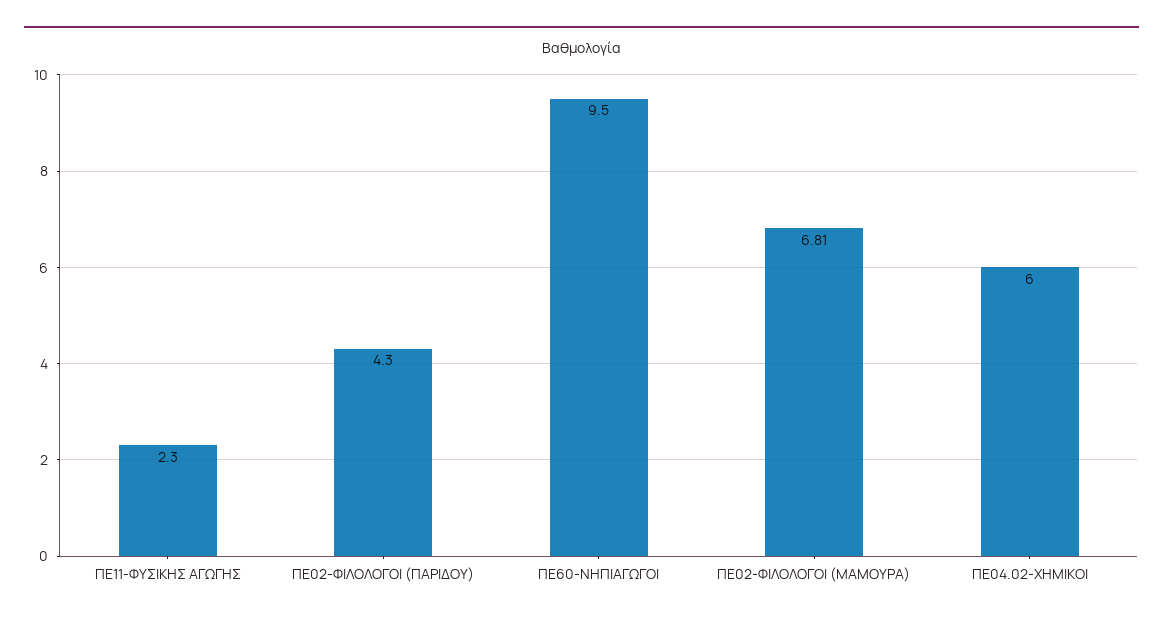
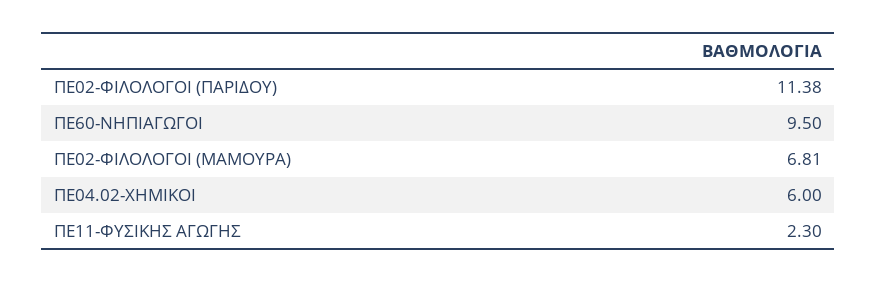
  {
    "ΠΕ11-ΦΥΣΙΚΗΣ ΑΓΩΓΗΣ": 2.3,
-   "ΠΕ02-ΦΙΛΟΛΟΓΟΙ (ΠΑΡΙΔΟΥ)": 4.3,
+   "ΠΕ02-ΦΙΛΟΛΟΓΟΙ (ΠΑΡΙΔΟΥ)": 11.38,
    "ΠΕ60-ΝΗΠΙΑΓΩΓΟΙ": 9.5,
    "ΠΕ02-ΦΙΛΟΛΟΓΟΙ (ΜΑΜΟΥΡΑ)": 6.81,
    "ΠΕ04.02-ΧΗΜΙΚΟΙ": 6
  }

